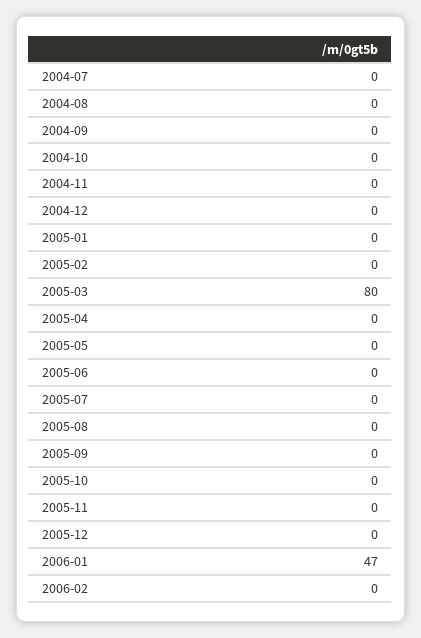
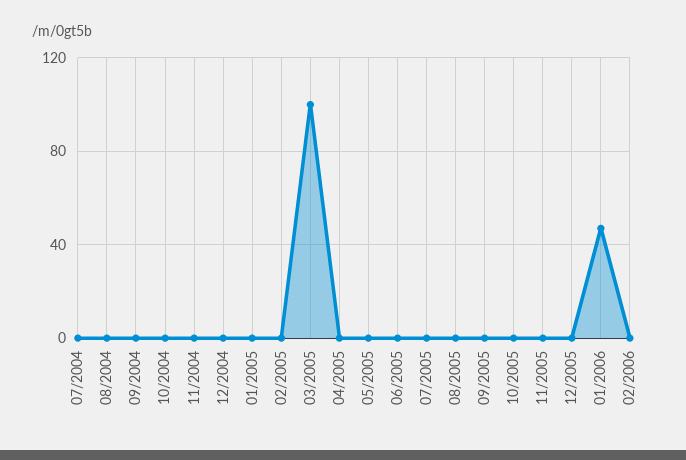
  {
    "2004-07": 0,
    "2004-08": 0,
    "2004-09": 0,
    "2004-10": 0,
    "2004-11": 0,
    "2004-12": 0,
    "2005-01": 0,
    "2005-02": 0,
-   "2005-03": 80,
+   "2005-03": 100,
    "2005-04": 0,
    "2005-05": 0,
    "2005-06": 0,
    "2005-07": 0,
    "2005-08": 0,
    "2005-09": 0,
    "2005-10": 0,
    "2005-11": 0,
    "2005-12": 0,
    "2006-01": 47,
    "2006-02": 0
  }

